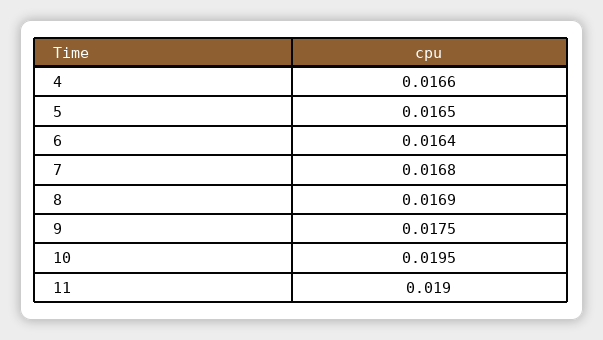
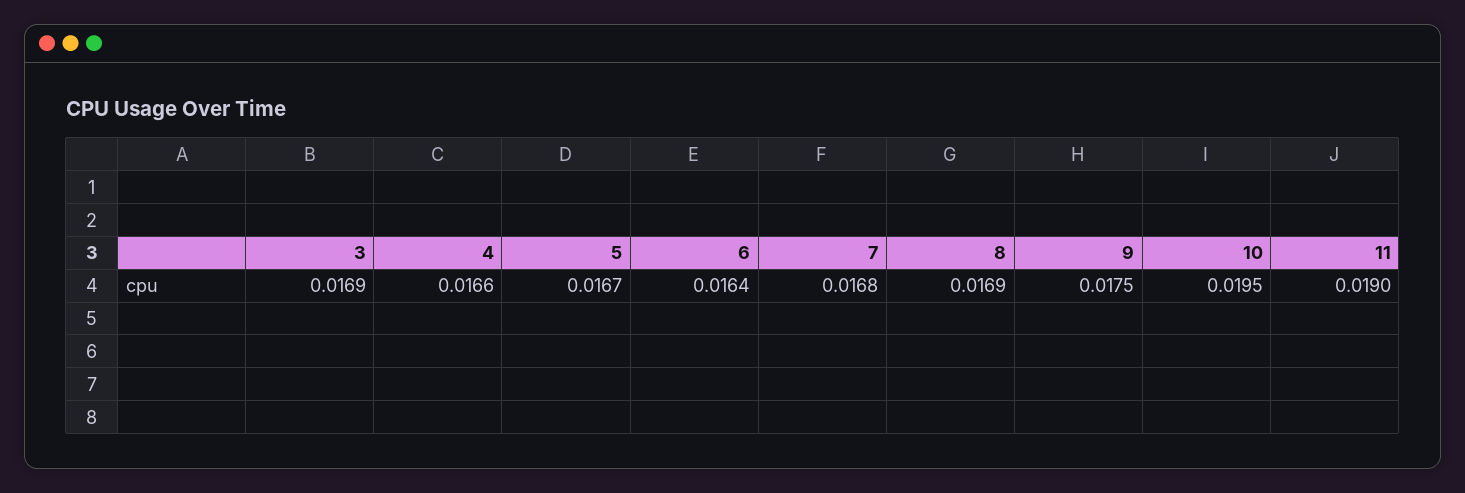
  {
    "4": 0.0166,
-   "5": 0.0165,
+   "5": 0.0167,
    "6": 0.0164,
    "7": 0.0168,
    "8": 0.0169,
    "9": 0.0175,
    "10": 0.0195,
-   "11": 0.019
+   "11": 0.019,
+   "3": 0.0169
  }

